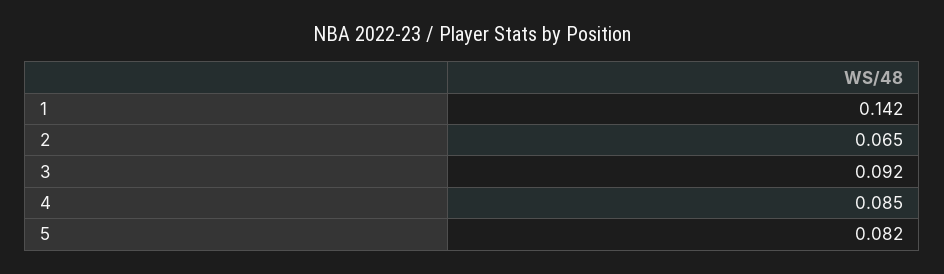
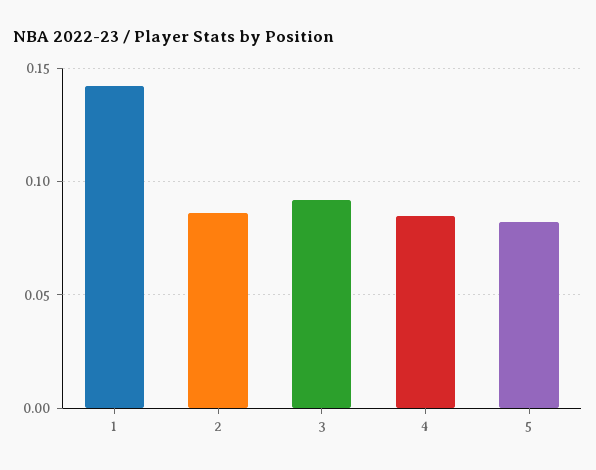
  {
    "1": 0.142,
-   "2": 0.065,
+   "2": 0.085,
    "3": 0.092,
    "4": 0.085,
    "5": 0.082
  }

